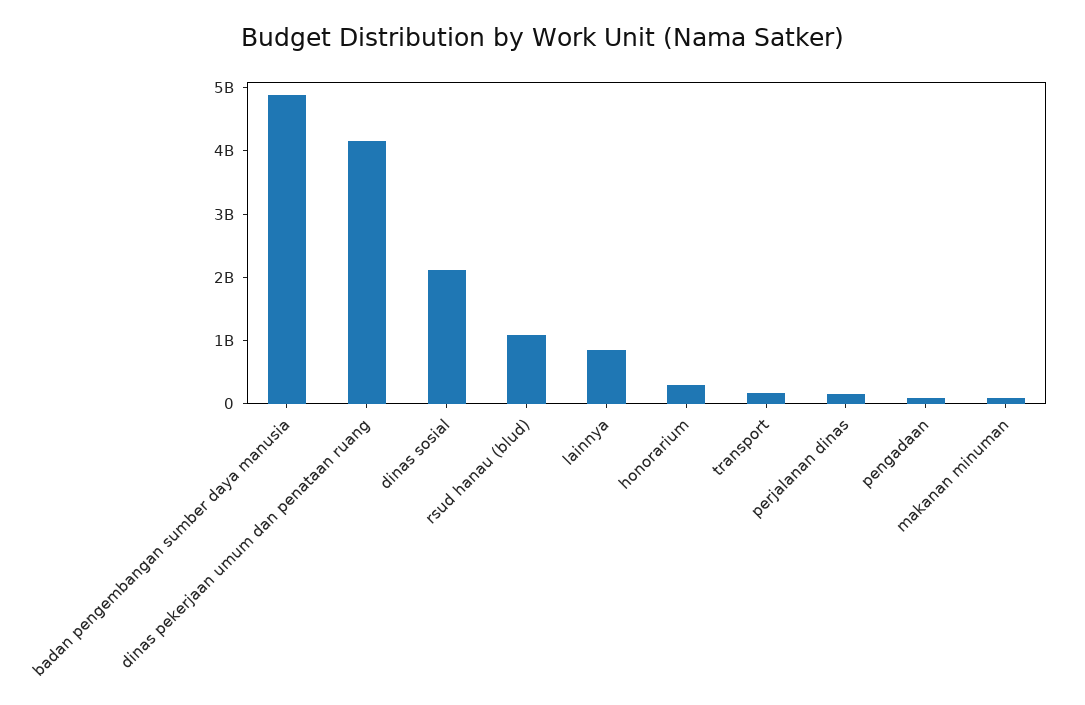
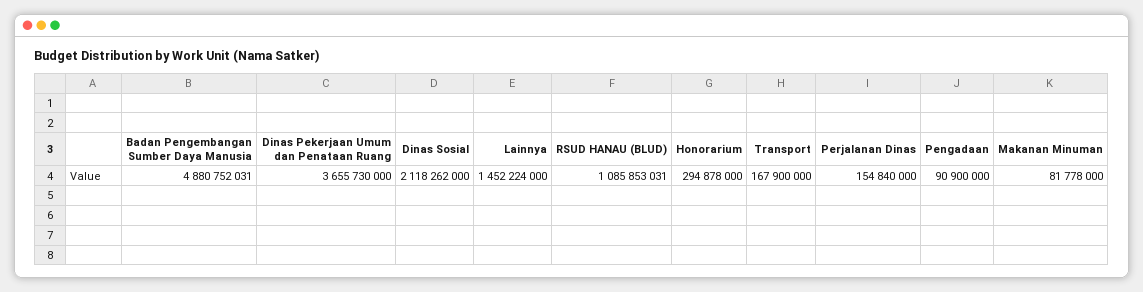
  {
    "badan pengembangan sumber daya manusia": 4880752031,
-   "dinas pekerjaan umum dan penataan ruang": 4200000000,
+   "dinas pekerjaan umum dan penataan ruang": 3655730000,
    "dinas sosial": 2118262000,
    "rsud hanau (blud)": 1085853031,
-   "lainnya": 800000000,
+   "lainnya": 1452224000,
    "honorarium": 294878000,
    "transport": 167900000,
    "perjalanan dinas": 154840000,
    "pengadaan": 90900000,
    "makanan minuman": 81778000
  }

